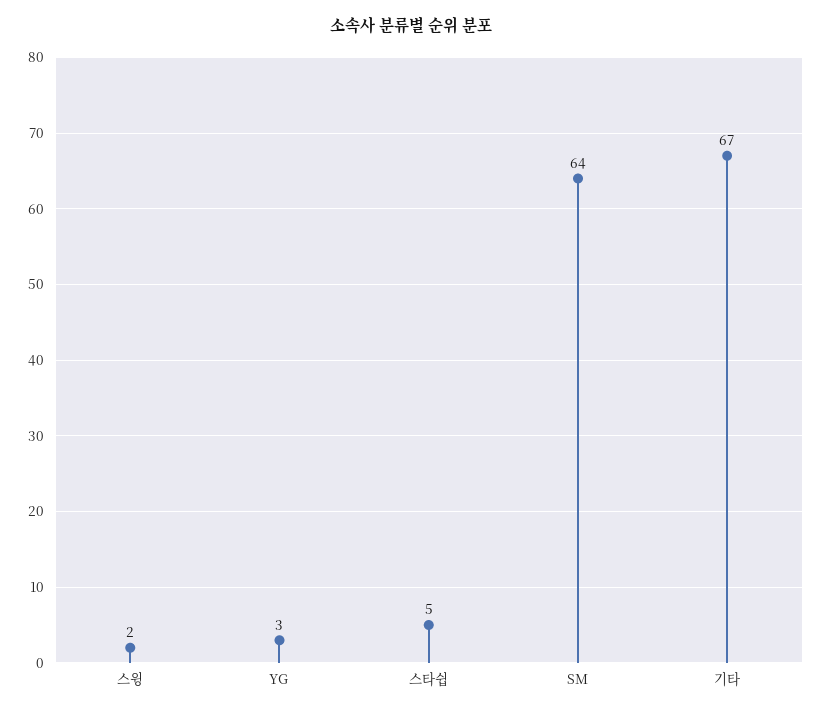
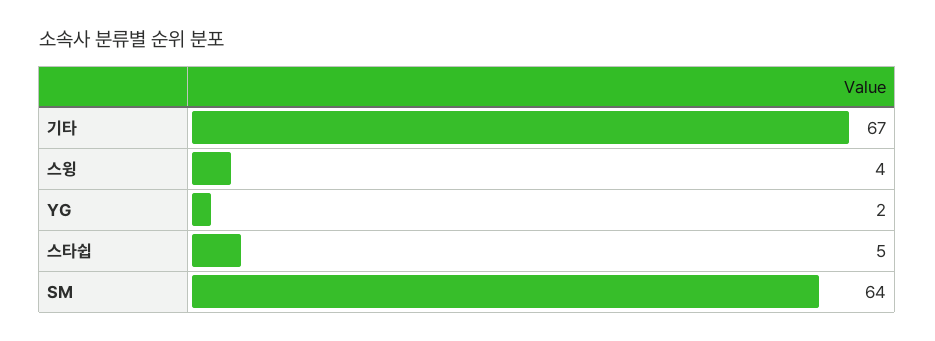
  {
-   "스윙": 2,
+   "스윙": 4,
-   "YG": 3,
+   "YG": 2,
    "스타쉽": 5,
    "SM": 64,
    "기타": 67
  }

